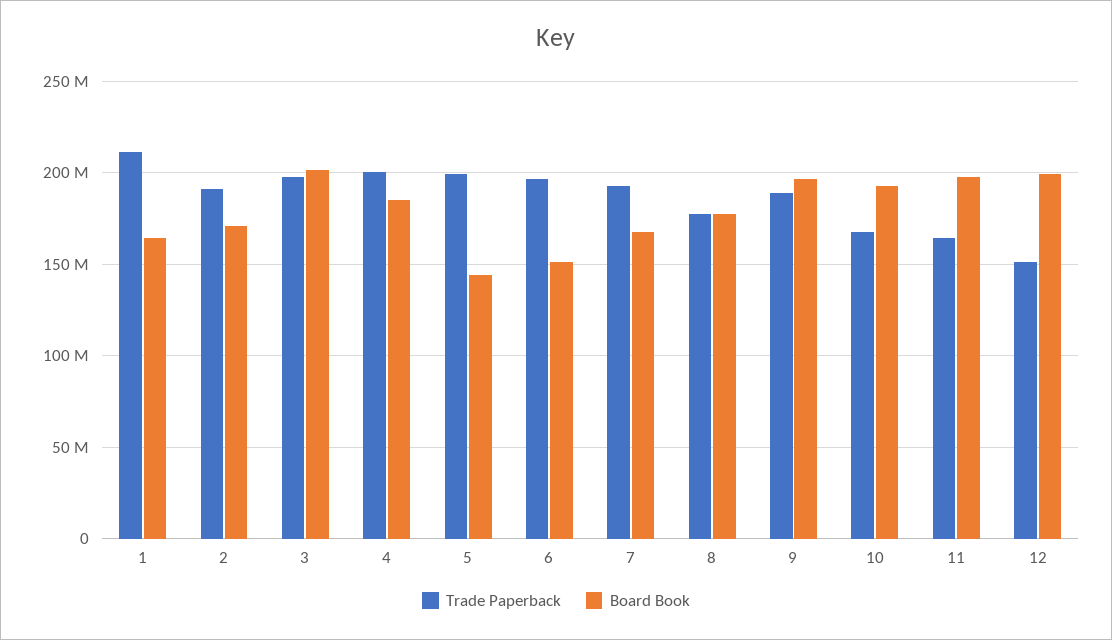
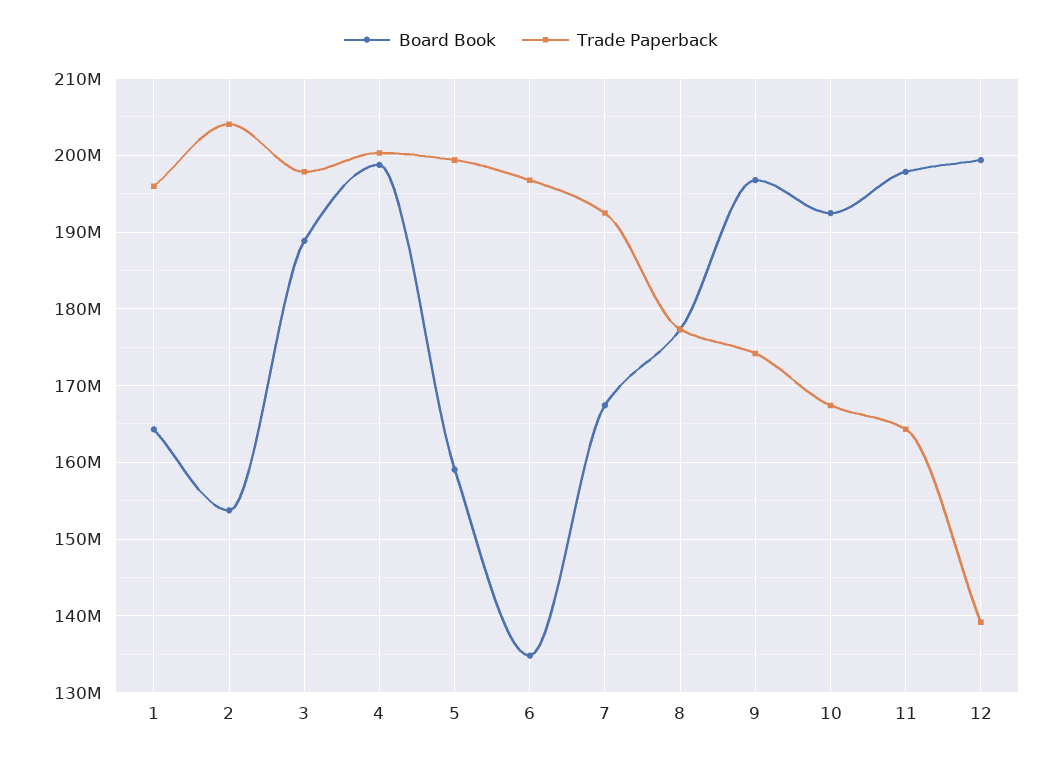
  {
    "Trade Paperback": {
-     "1": 210000000,
+     "1": 196000000,
-     "2": 190000000,
+     "2": 204000000,
      "3": 198000000,
      "4": 200000000,
      "5": 199000000,
      "6": 197000000,
      "7": 192000000,
      "8": 177000000,
-     "9": 190000000,
+     "9": 174000000,
      "10": 167000000,
      "11": 164000000,
-     "12": 150000000
+     "12": 139000000
    },
    "Board Book": {
      "1": 164000000,
-     "2": 170000000,
+     "2": 154000000,
-     "3": 200000000,
+     "3": 189000000,
-     "4": 185000000,
+     "4": 199000000,
-     "5": 145000000,
+     "5": 159000000,
-     "6": 150000000,
+     "6": 135000000,
      "7": 167000000,
      "8": 177000000,
      "9": 197000000,
      "10": 192000000,
      "11": 198000000,
      "12": 199000000
    }
  }

